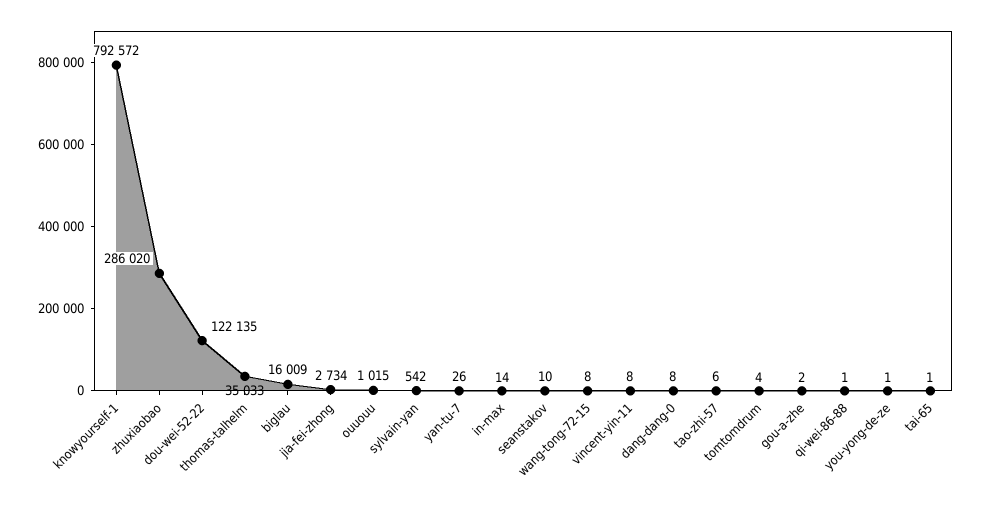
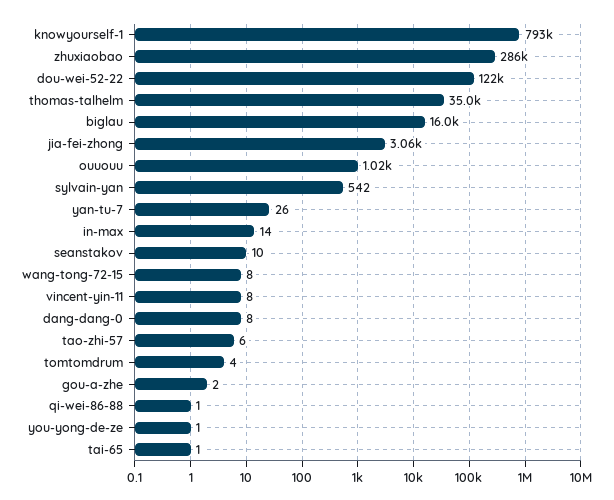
  {
    "knowyourself-1": 792572,
    "zhuxiaobao": 286020,
    "dou-wei-52-22": 122135,
    "thomas-talhelm": 35033,
    "biglau": 16009,
-   "jia-fei-zhong": 2734,
+   "jia-fei-zhong": 3060,
    "ouuouu": 1015,
    "sylvain-yan": 542,
    "yan-tu-7": 26,
    "in-max": 14,
    "seanstakov": 10,
    "wang-tong-72-15": 8,
    "vincent-yin-11": 8,
    "dang-dang-0": 8,
    "tao-zhi-57": 6,
    "tomtomdrum": 4,
    "gou-a-zhe": 2,
    "qi-wei-86-88": 1,
    "you-yong-de-ze": 1,
    "tai-65": 1
  }

